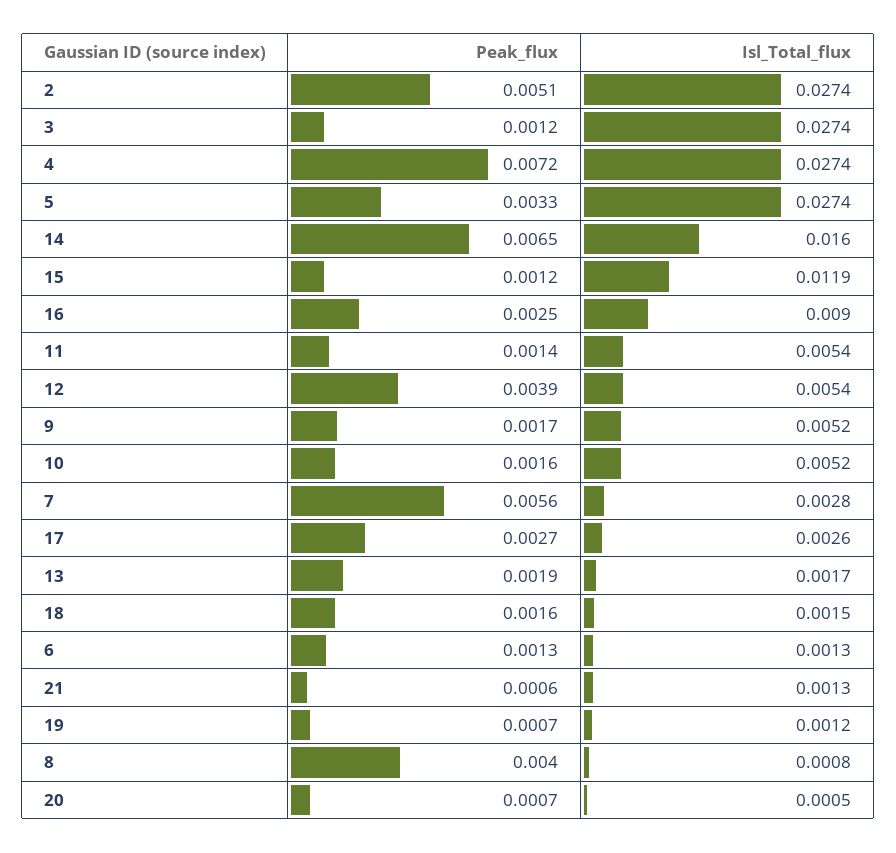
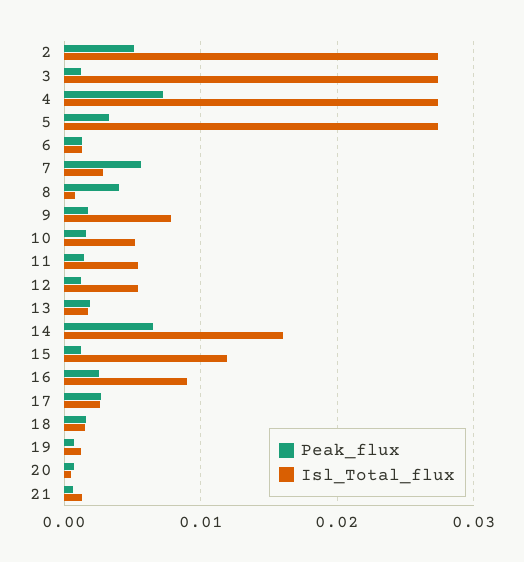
  {
    "Peak_flux": {
      "2": 0.0051,
      "3": 0.0012,
      "4": 0.0072,
      "5": 0.0033,
      "14": 0.0065,
      "15": 0.0012,
      "16": 0.0025,
      "11": 0.0014,
-     "12": 0.0039,
+     "12": 0.001,
      "9": 0.0017,
      "10": 0.0016,
      "7": 0.0056,
      "17": 0.0027,
      "13": 0.0019,
      "18": 0.0016,
      "6": 0.0013,
      "21": 0.0006,
      "19": 0.0007,
      "8": 0.004,
      "20": 0.0007
    },
    "Isl_Total_flux": {
      "2": 0.0274,
      "3": 0.0274,
      "4": 0.0274,
      "5": 0.0274,
      "14": 0.016,
      "15": 0.0119,
      "16": 0.009,
      "11": 0.0054,
      "12": 0.0054,
-     "9": 0.0052,
+     "9": 0.008,
      "10": 0.0052,
      "7": 0.0028,
      "17": 0.0026,
      "13": 0.0017,
      "18": 0.0015,
      "6": 0.0013,
      "21": 0.0013,
      "19": 0.0012,
      "8": 0.0008,
      "20": 0.0005
    }
  }

